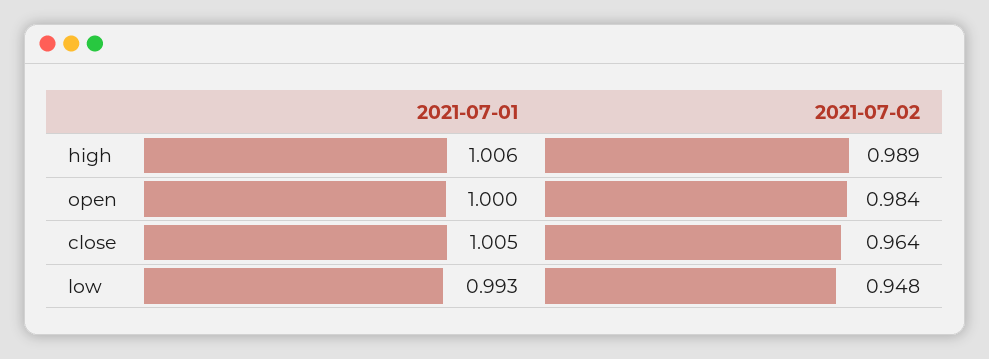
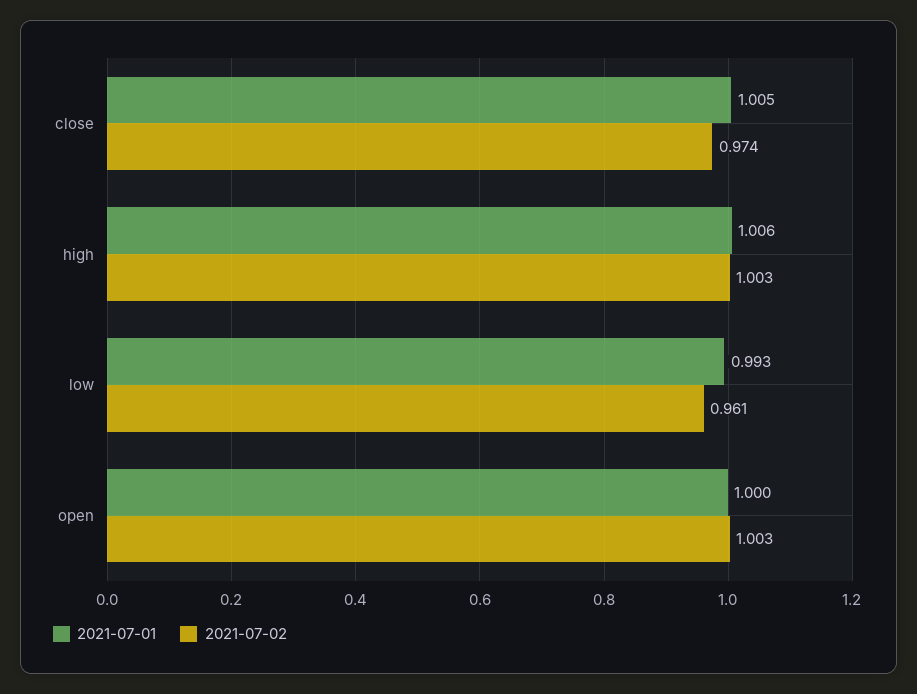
  {
    "2021-07-01": {
      "high": 1.006,
      "open": 1,
      "close": 1.005,
      "low": 0.993
    },
    "2021-07-02": {
-     "high": 0.989,
+     "high": 1.003,
-     "open": 0.984,
+     "open": 1.003,
-     "close": 0.964,
+     "close": 0.974,
-     "low": 0.948
+     "low": 0.961
    }
  }

